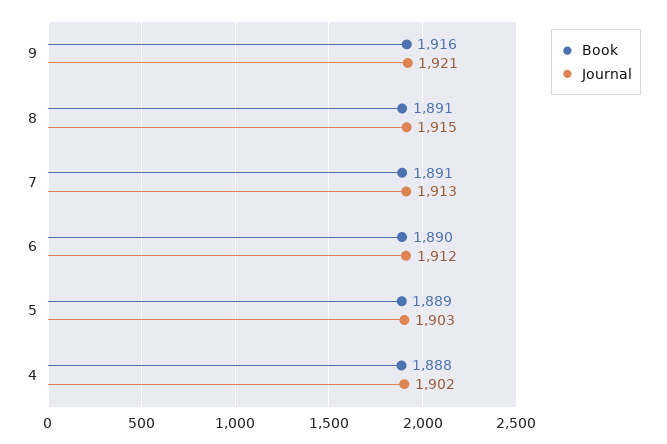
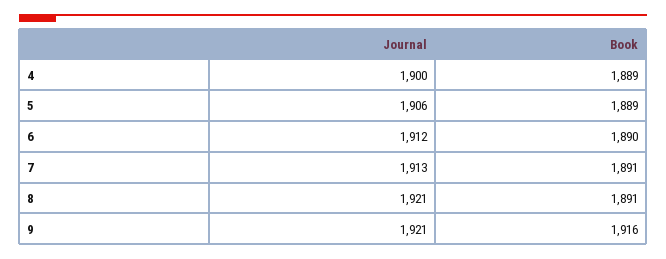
  {
    "Book": {
      "9": 1916,
      "8": 1891,
      "7": 1891,
      "6": 1890,
      "5": 1889,
-     "4": 1888
+     "4": 1889
    },
    "Journal": {
      "9": 1921,
-     "8": 1915,
+     "8": 1921,
      "7": 1913,
      "6": 1912,
-     "5": 1903,
+     "5": 1906,
-     "4": 1902
+     "4": 1900
    }
  }

